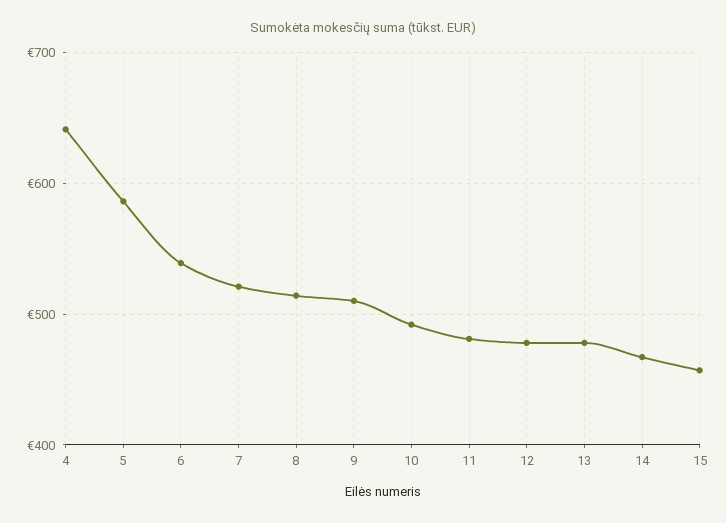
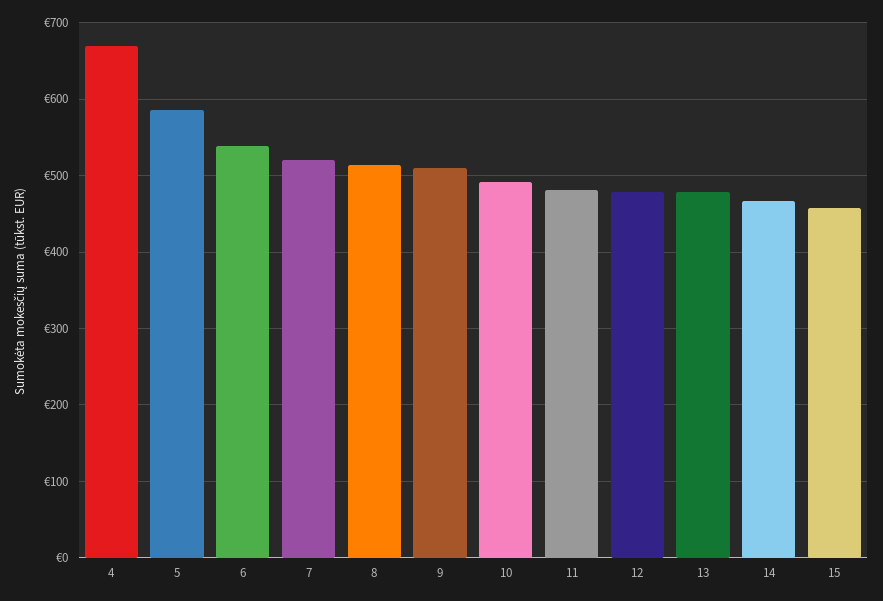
  {
-   "4": 640,
+   "4": 670,
    "5": 590,
    "6": 540,
    "7": 520,
    "8": 510,
    "9": 510,
    "10": 490,
    "11": 480,
    "12": 480,
    "13": 480,
    "14": 470,
    "15": 460
  }

